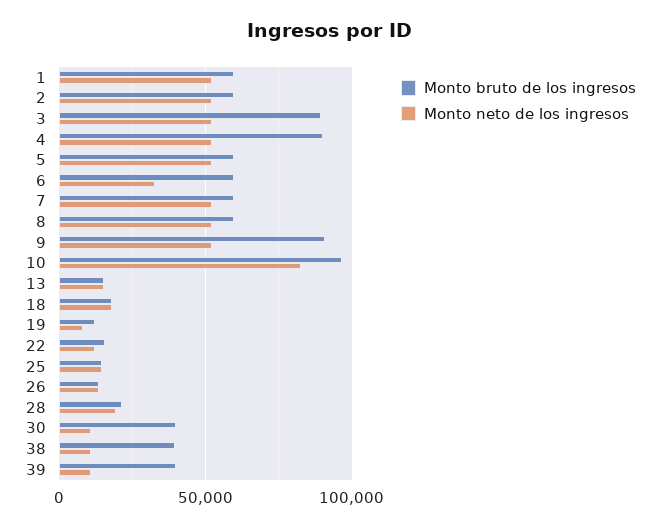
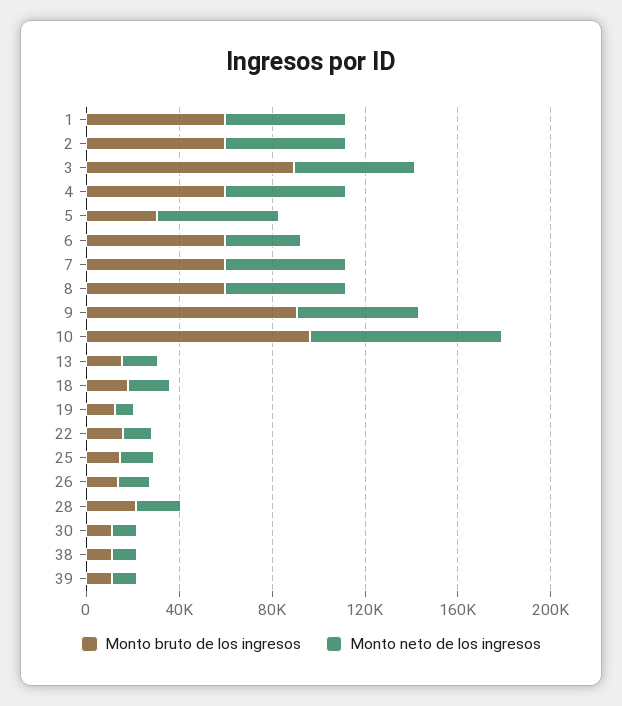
  {
    "Monto bruto de los ingresos": {
      "1": 60000,
      "2": 60000,
      "3": 90000,
-     "4": 90000,
+     "4": 60000,
-     "5": 60000,
+     "5": 30000,
      "6": 60000,
      "7": 60000,
      "8": 60000,
      "9": 90000,
      "10": 95000,
      "13": 15000,
      "18": 20000,
      "19": 10000,
      "22": 15000,
      "25": 15000,
      "26": 15000,
      "28": 20000,
-     "30": 40000,
+     "30": 10000,
-     "38": 40000,
+     "38": 10000,
-     "39": 40000
+     "39": 10000
    },
    "Monto neto de los ingresos": {
      "1": 50000,
      "2": 50000,
      "3": 50000,
      "4": 50000,
      "5": 50000,
      "6": 35000,
      "7": 50000,
      "8": 50000,
      "9": 50000,
      "10": 80000,
      "13": 15000,
      "18": 20000,
      "19": 10000,
      "22": 10000,
      "25": 15000,
      "26": 15000,
      "28": 20000,
      "30": 10000,
      "38": 10000,
      "39": 10000
    }
  }

